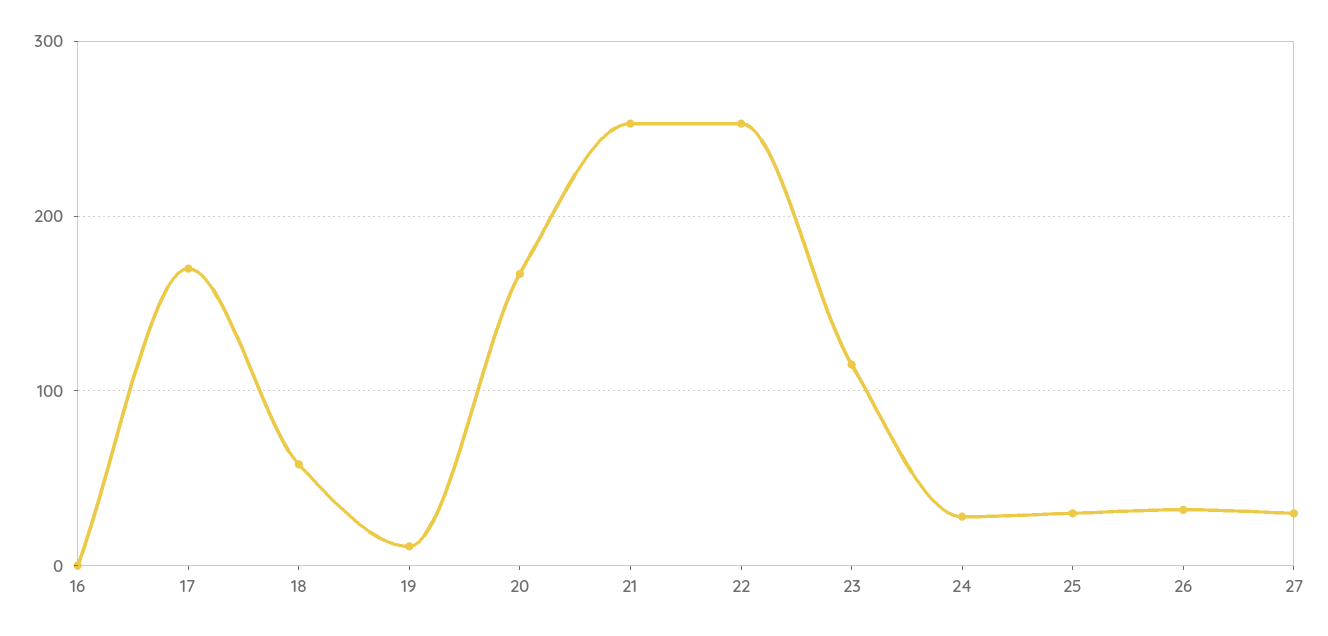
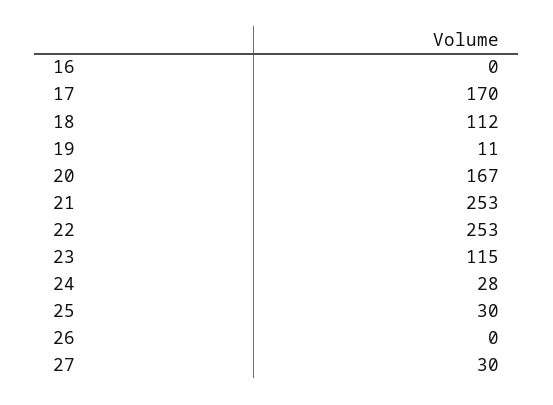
  {
    "16": 0,
    "17": 170,
-   "18": 60,
+   "18": 112,
    "19": 11,
    "20": 167,
    "21": 253,
    "22": 253,
    "23": 115,
    "24": 28,
    "25": 30,
-   "26": 30,
+   "26": 0,
    "27": 30
  }

